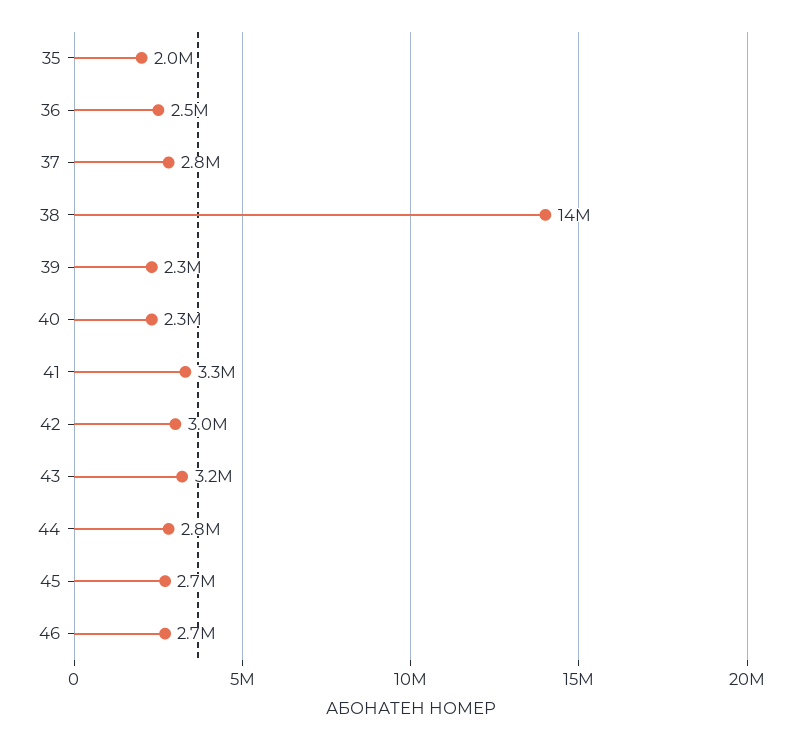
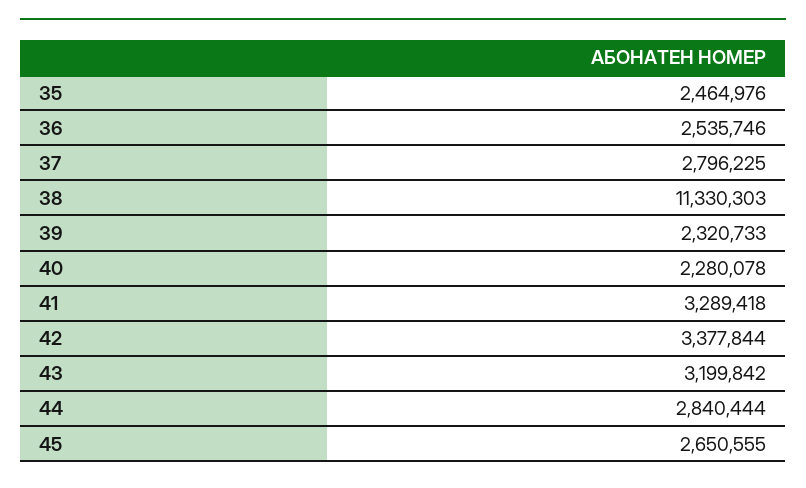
  {
-   "35": 2000000,
+   "35": 2464976,
    "36": 2535746,
    "37": 2796225,
-   "38": 14000000,
+   "38": 11330303,
    "39": 2320733,
    "40": 2280078,
    "41": 3289418,
-   "42": 3000000,
+   "42": 3377844,
    "43": 3199842,
    "44": 2840444,
-   "45": 2650555,
+   "45": 2650555
-   "46": 2700000
  }

